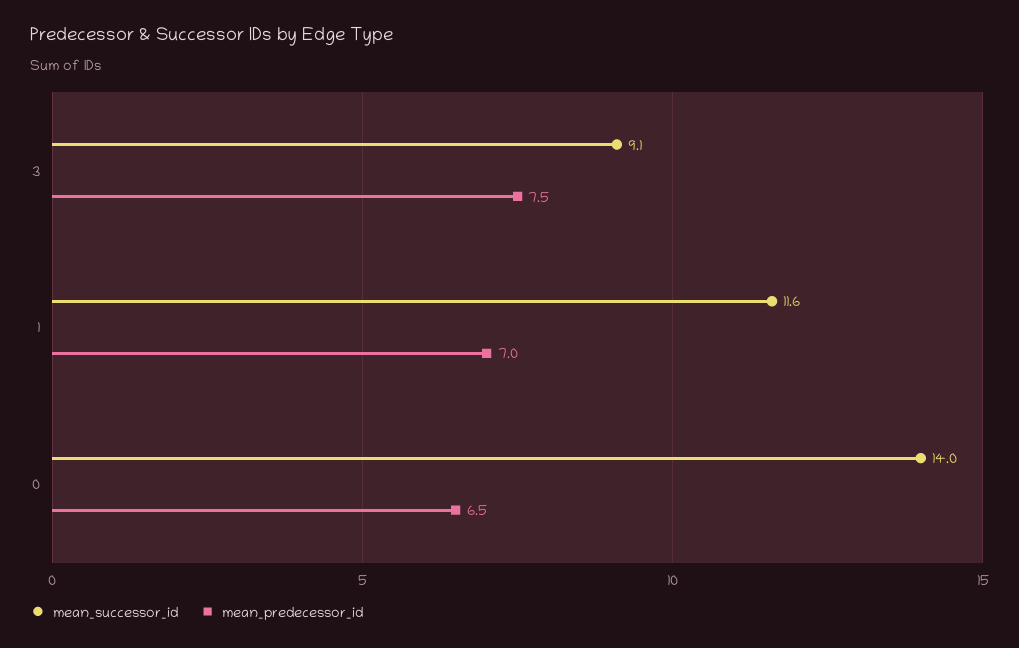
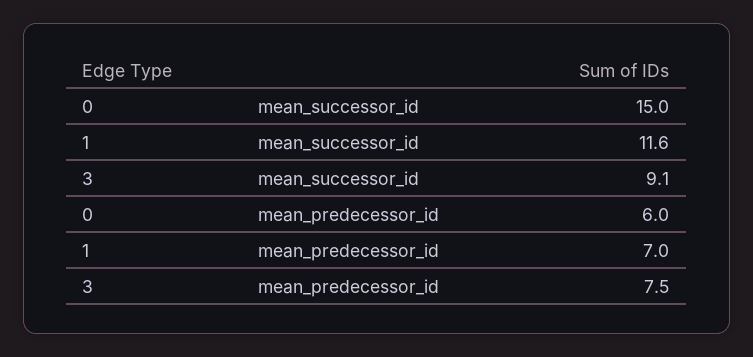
  {
    "mean_successor_id": {
      "3": 9.1,
      "1": 11.6,
-     "0": 14
+     "0": 15
    },
    "mean_predecessor_id": {
      "3": 7.5,
      "1": 7,
-     "0": 6.5
+     "0": 6
    }
  }

